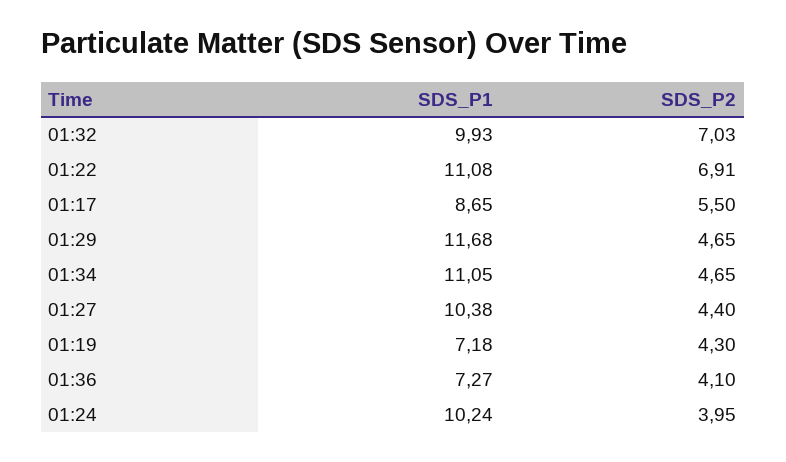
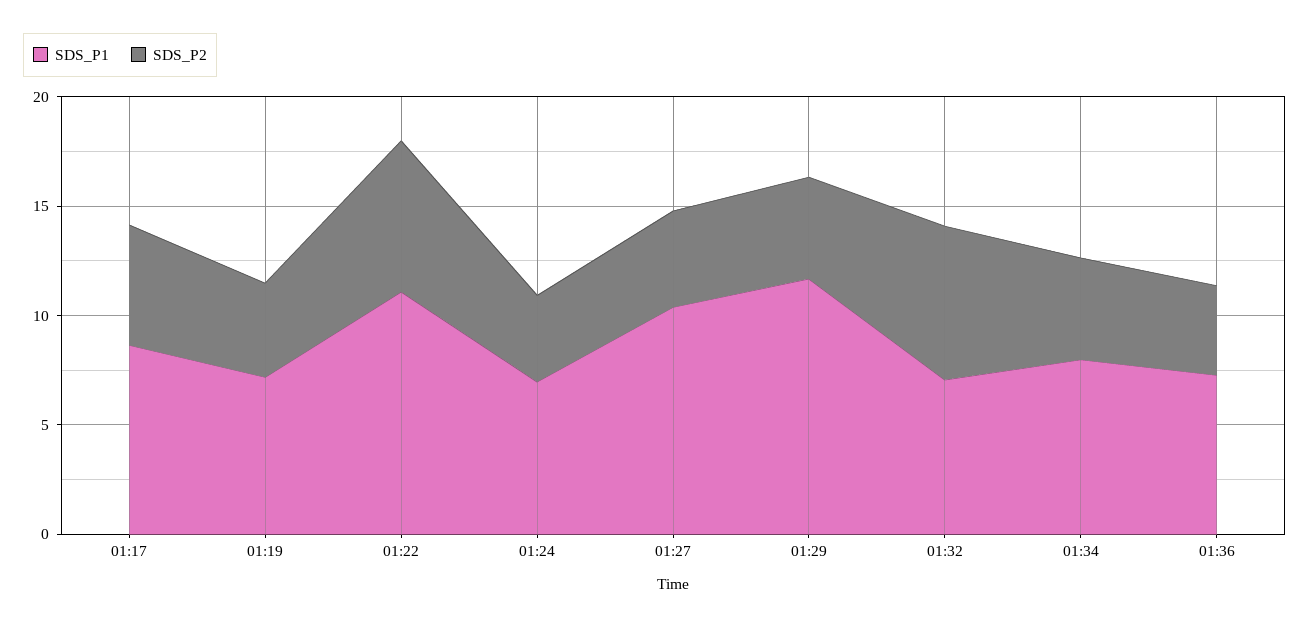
  {
    "SDS_P1": {
-     "01:32": 9.93,
+     "01:32": 7,
      "01:22": 11.08,
      "01:17": 8.65,
      "01:29": 11.68,
-     "01:34": 11.05,
+     "01:34": 8,
      "01:27": 10.38,
      "01:19": 7.18,
      "01:36": 7.27,
-     "01:24": 10.24
+     "01:24": 7
    },
    "SDS_P2": {
      "01:32": 7.03,
      "01:22": 6.91,
      "01:17": 5.5,
      "01:29": 4.65,
      "01:34": 4.65,
      "01:27": 4.4,
      "01:19": 4.3,
      "01:36": 4.1,
      "01:24": 3.95
    }
  }

